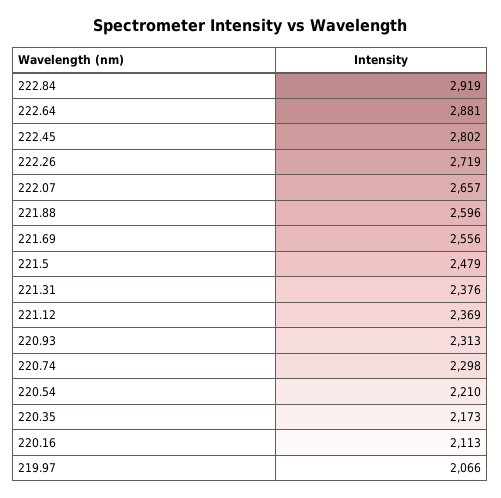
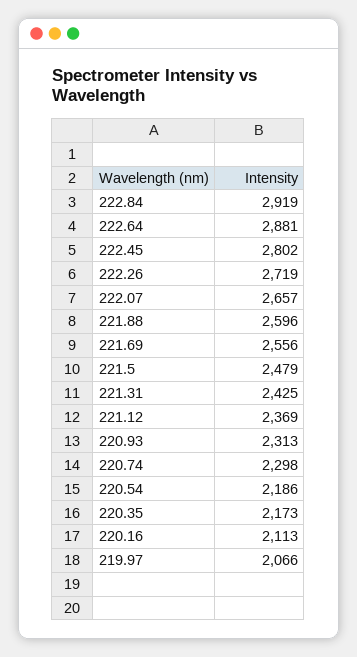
  {
    "222.84": 2919,
    "222.64": 2881,
    "222.45": 2802,
    "222.26": 2719,
    "222.07": 2657,
    "221.88": 2596,
    "221.69": 2556,
    "221.5": 2479,
-   "221.31": 2376,
+   "221.31": 2425,
    "221.12": 2369,
    "220.93": 2313,
    "220.74": 2298,
-   "220.54": 2210,
+   "220.54": 2186,
    "220.35": 2173,
    "220.16": 2113,
    "219.97": 2066
  }

